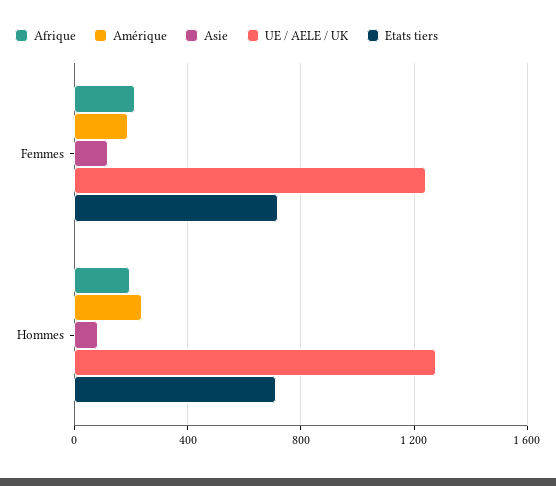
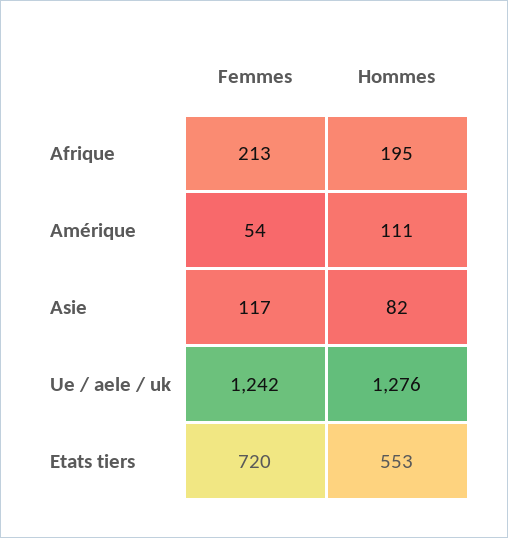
  {
    "Afrique": {
      "Femmes": 213,
      "Hommes": 195
    },
    "Amérique": {
-     "Femmes": 200,
+     "Femmes": 54,
-     "Hommes": 250
+     "Hommes": 111
    },
    "Asie": {
      "Femmes": 117,
      "Hommes": 82
    },
    "UE / AELE / UK": {
      "Femmes": 1242,
      "Hommes": 1276
    },
    "Etats tiers": {
      "Femmes": 720,
-     "Hommes": 700
+     "Hommes": 553
    }
  }

